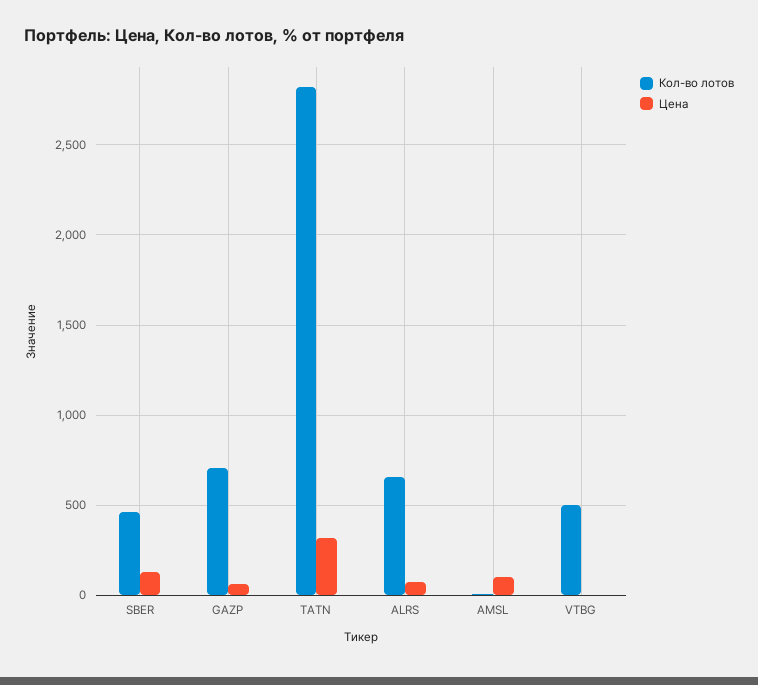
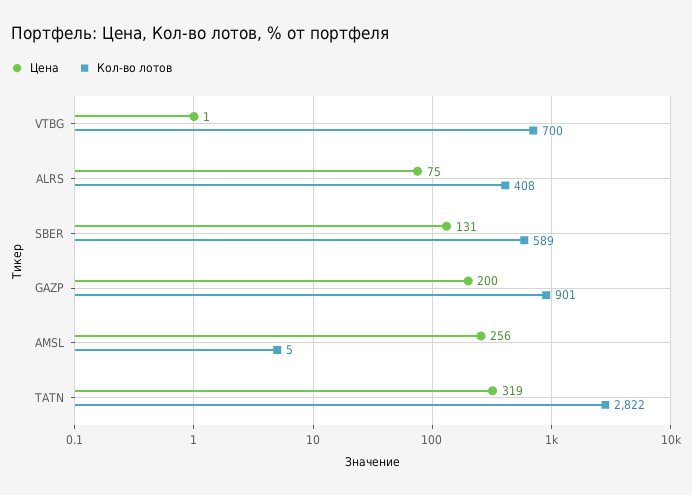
  {
    "Кол-во лотов": {
-     "SBER": 450,
+     "SBER": 589,
-     "GAZP": 700,
+     "GAZP": 901,
      "TATN": 2822,
-     "ALRS": 650,
+     "ALRS": 408,
      "AMSL": 5,
-     "VTBG": 500
+     "VTBG": 700
    },
    "Цена": {
      "SBER": 131,
-     "GAZP": 50,
+     "GAZP": 200,
      "TATN": 319,
      "ALRS": 75,
-     "AMSL": 100,
+     "AMSL": 256,
      "VTBG": 1
    }
  }

